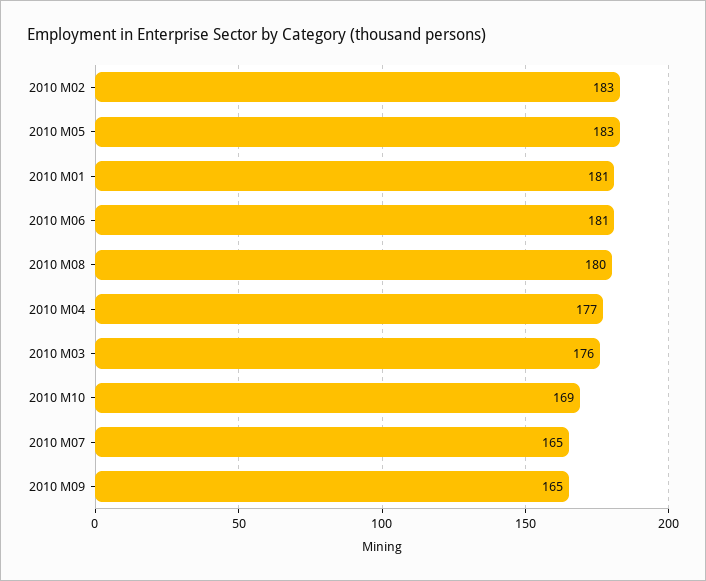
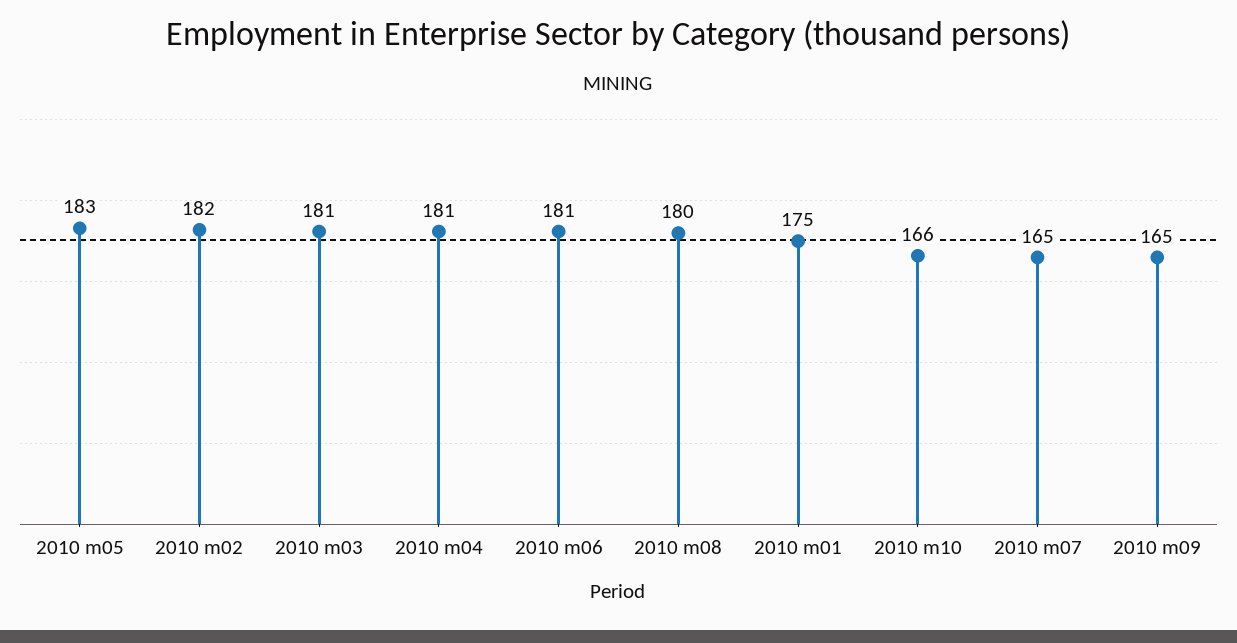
  {
-   "2010 M02": 183,
+   "2010 M02": 182,
    "2010 M05": 183,
-   "2010 M01": 181,
+   "2010 M01": 175,
    "2010 M06": 181,
    "2010 M08": 180,
-   "2010 M04": 177,
+   "2010 M04": 181,
-   "2010 M03": 176,
+   "2010 M03": 181,
-   "2010 M10": 169,
+   "2010 M10": 166,
    "2010 M07": 165,
    "2010 M09": 165
  }

